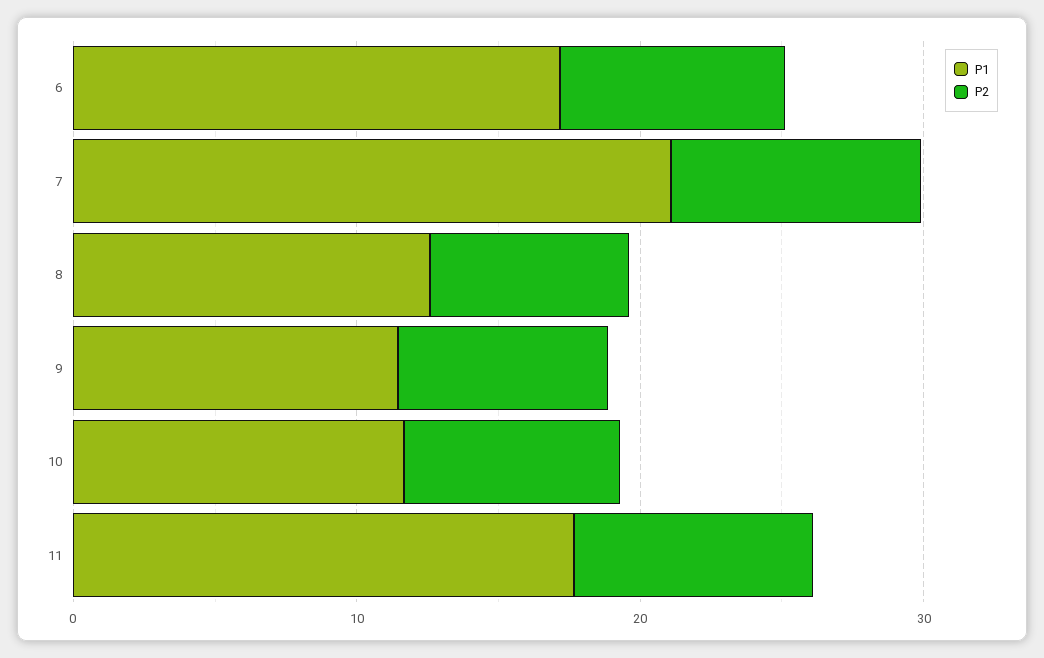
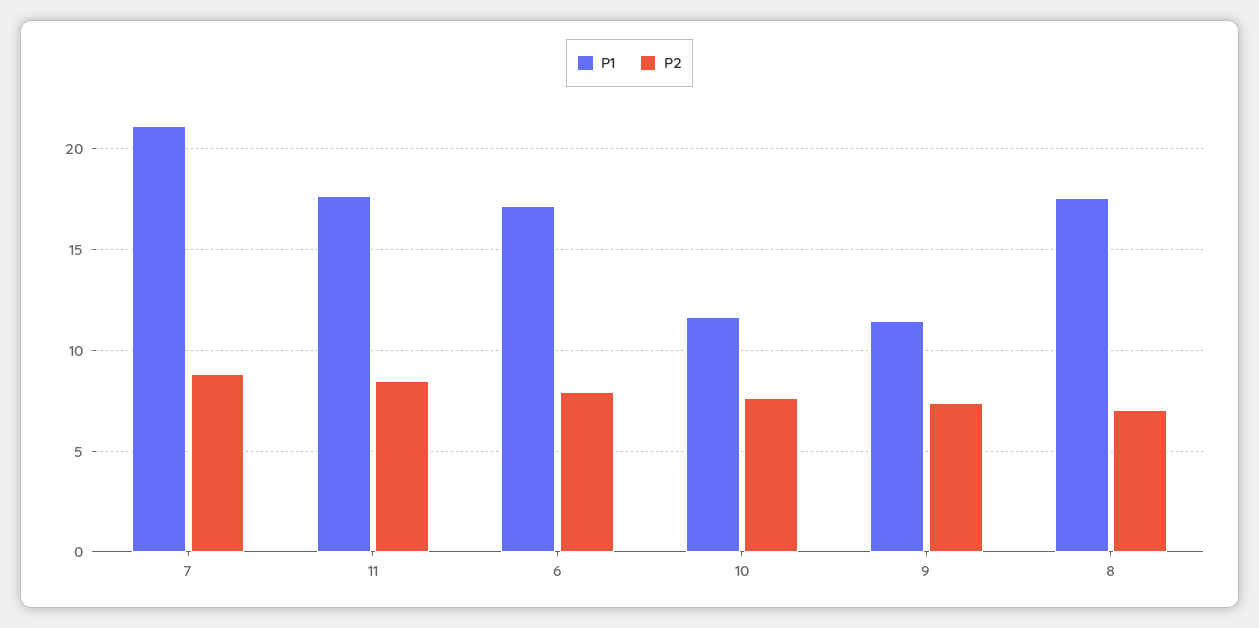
  {
    "P1": {
      "6": 17,
      "7": 21,
-     "8": 12,
+     "8": 17.5,
      "9": 11.5,
      "10": 11.5,
      "11": 17.5
    },
    "P2": {
      "6": 8,
      "7": 9,
      "8": 7,
      "9": 7.5,
      "10": 7.5,
      "11": 8.5
    }
  }

